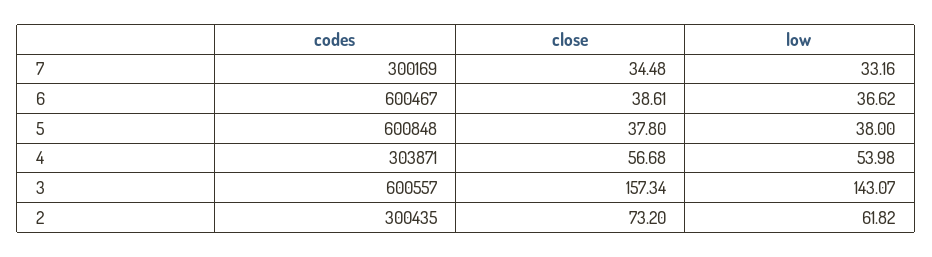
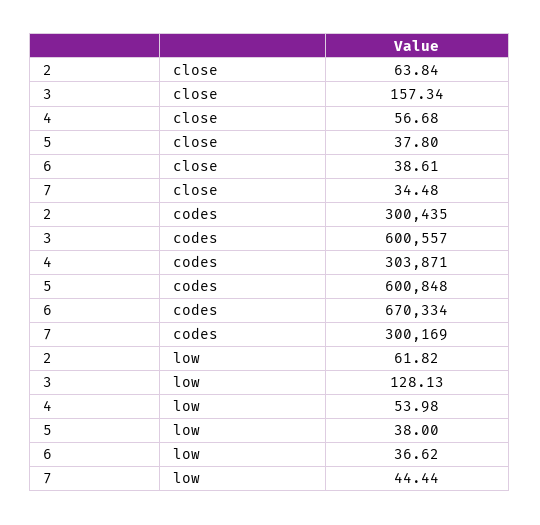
  {
    "codes": {
      "7": 300169,
-     "6": 600467,
+     "6": 670334,
      "5": 600848,
      "4": 303871,
      "3": 600557,
      "2": 300435
    },
    "close": {
      "7": 34.48,
      "6": 38.61,
      "5": 37.8,
      "4": 56.68,
      "3": 157.34,
-     "2": 73.2
+     "2": 63.84
    },
    "low": {
-     "7": 33.16,
+     "7": 44.44,
      "6": 36.62,
      "5": 38,
      "4": 53.98,
-     "3": 143.07,
+     "3": 128.13,
      "2": 61.82
    }
  }

